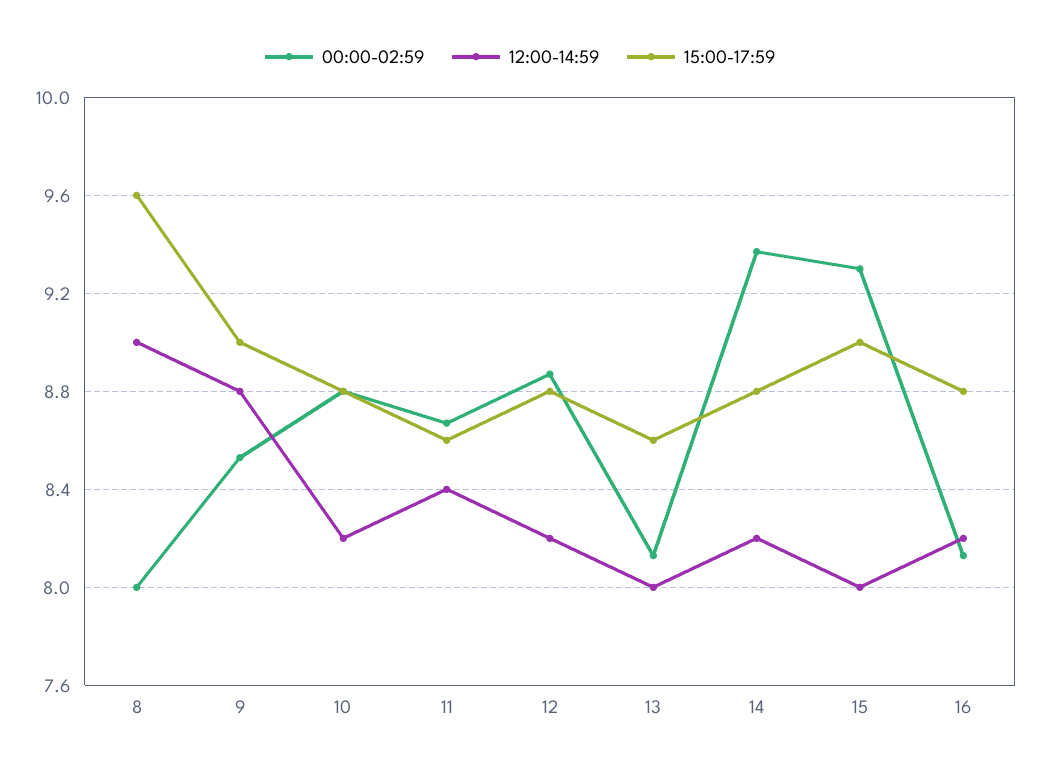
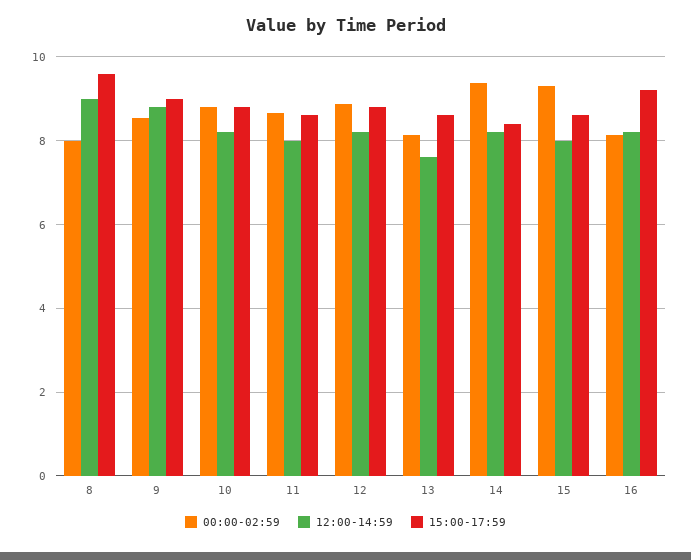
  {
    "00:00-02:59": {
      "8": 8,
      "9": 8.55,
      "10": 8.8,
      "11": 8.65,
      "12": 8.85,
      "13": 8.15,
      "14": 9.35,
      "15": 9.3,
      "16": 8.15
    },
    "12:00-14:59": {
      "8": 9,
      "9": 8.8,
      "10": 8.2,
-     "11": 8.4,
+     "11": 8,
      "12": 8.2,
-     "13": 8,
+     "13": 7.6,
      "14": 8.2,
      "15": 8,
      "16": 8.2
    },
    "15:00-17:59": {
      "8": 9.6,
      "9": 9,
      "10": 8.8,
      "11": 8.6,
      "12": 8.8,
      "13": 8.6,
-     "14": 8.8,
+     "14": 8.4,
-     "15": 9,
+     "15": 8.6,
-     "16": 8.8
+     "16": 9.2
    }
  }

